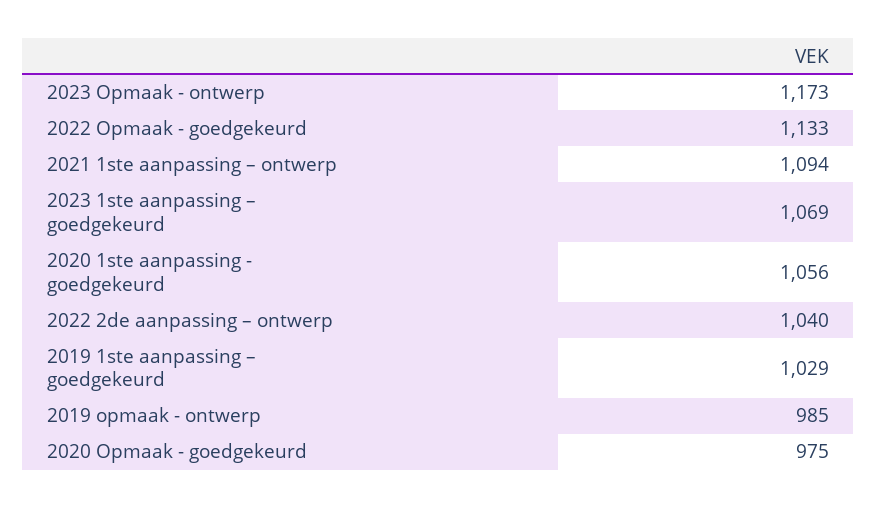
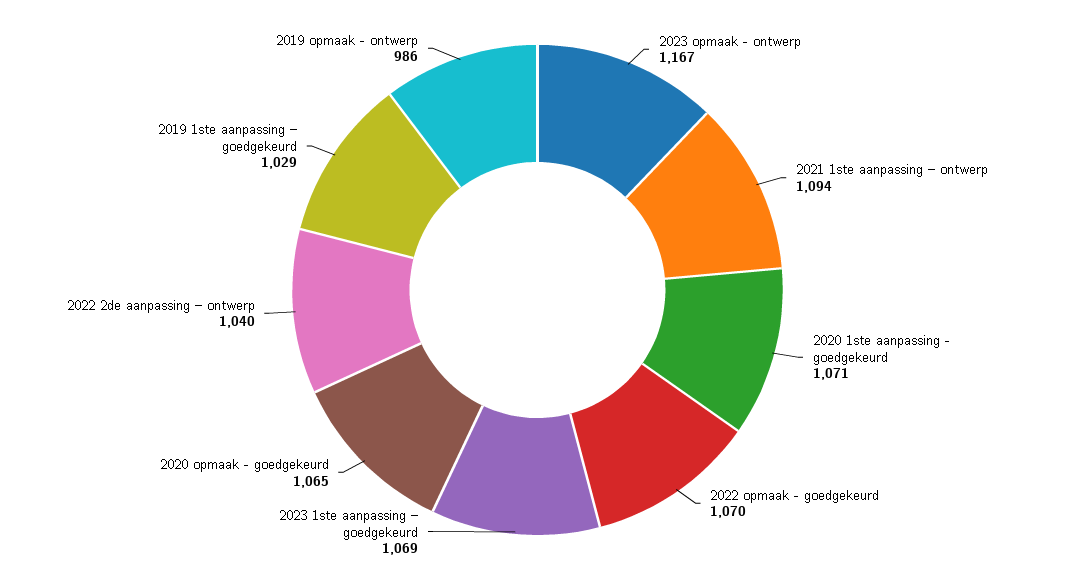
  {
-   "2023 Opmaak - ontwerp": 1173,
+   "2023 Opmaak - ontwerp": 1167,
-   "2022 Opmaak - goedgekeurd": 1133,
+   "2022 Opmaak - goedgekeurd": 1070,
    "2021 1ste aanpassing – ontwerp": 1094,
    "2023 1ste aanpassing – goedgekeurd": 1069,
-   "2020 1ste aanpassing - goedgekeurd": 1056,
+   "2020 1ste aanpassing - goedgekeurd": 1071,
    "2022 2de aanpassing – ontwerp": 1040,
    "2019 1ste aanpassing – goedgekeurd": 1029,
-   "2019 opmaak - ontwerp": 985,
+   "2019 opmaak - ontwerp": 986,
-   "2020 Opmaak - goedgekeurd": 975
+   "2020 Opmaak - goedgekeurd": 1065
  }

